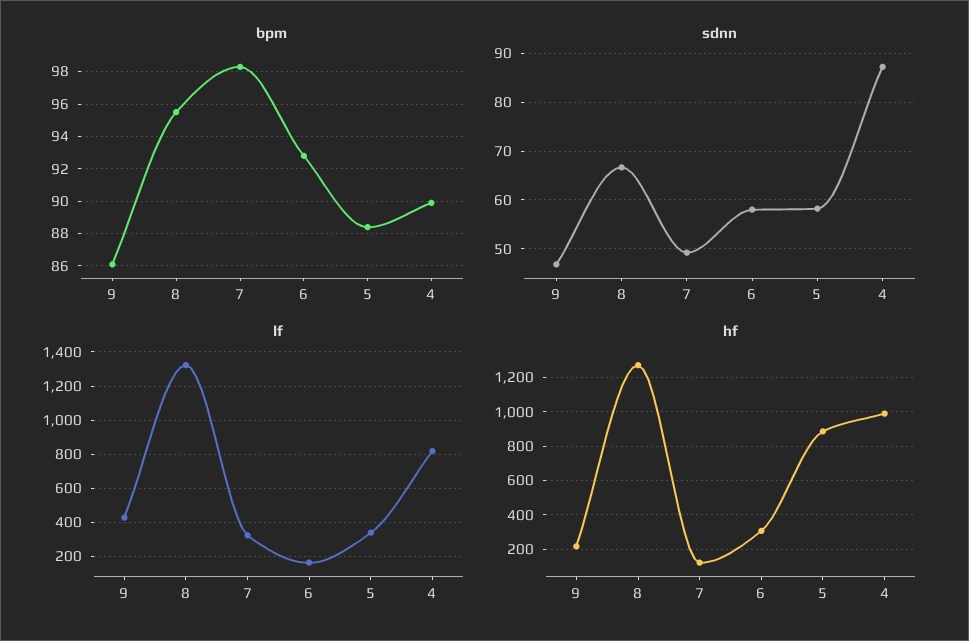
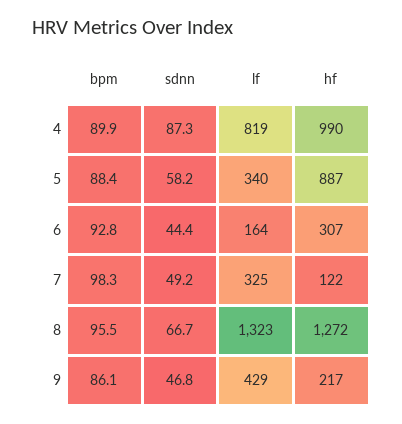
  {
    "bpm": {
      "9": 86.1,
      "8": 95.5,
      "7": 98.3,
      "6": 92.8,
      "5": 88.4,
      "4": 89.9
    },
    "sdnn": {
      "9": 46.8,
      "8": 66.7,
      "7": 49.2,
-     "6": 58,
+     "6": 44.4,
      "5": 58.2,
      "4": 87.3
    },
    "lf": {
      "9": 429,
      "8": 1323,
      "7": 325,
      "6": 164,
      "5": 340,
      "4": 819
    },
    "hf": {
      "9": 217,
      "8": 1272,
      "7": 122,
      "6": 307,
      "5": 887,
      "4": 990
    }
  }

